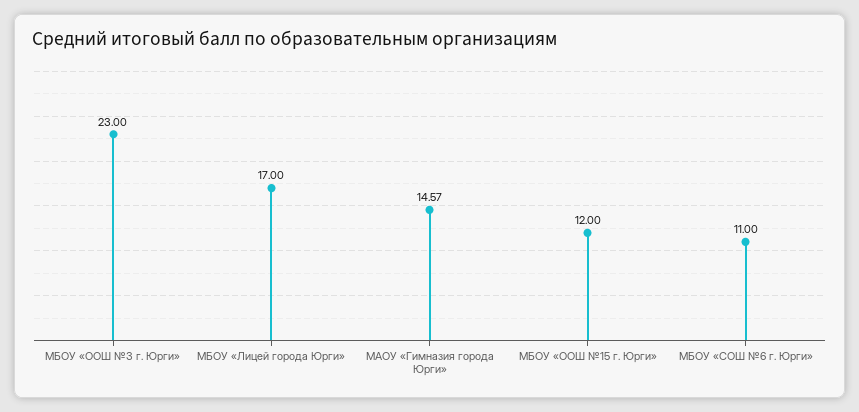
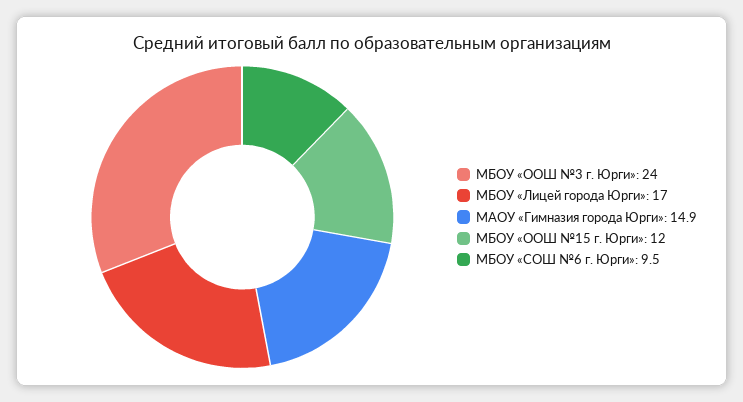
  {
-   "МБОУ «ООШ №3 г. Юрги»": 23,
+   "МБОУ «ООШ №3 г. Юрги»": 24,
    "МБОУ «Лицей города Юрги»": 17,
-   "МАОУ «Гимназия города Юрги»": 14.57,
+   "МАОУ «Гимназия города Юрги»": 14.9,
    "МБОУ «ООШ №15 г. Юрги»": 12,
-   "МБОУ «СОШ №6 г. Юрги»": 11
+   "МБОУ «СОШ №6 г. Юрги»": 9.5
  }

